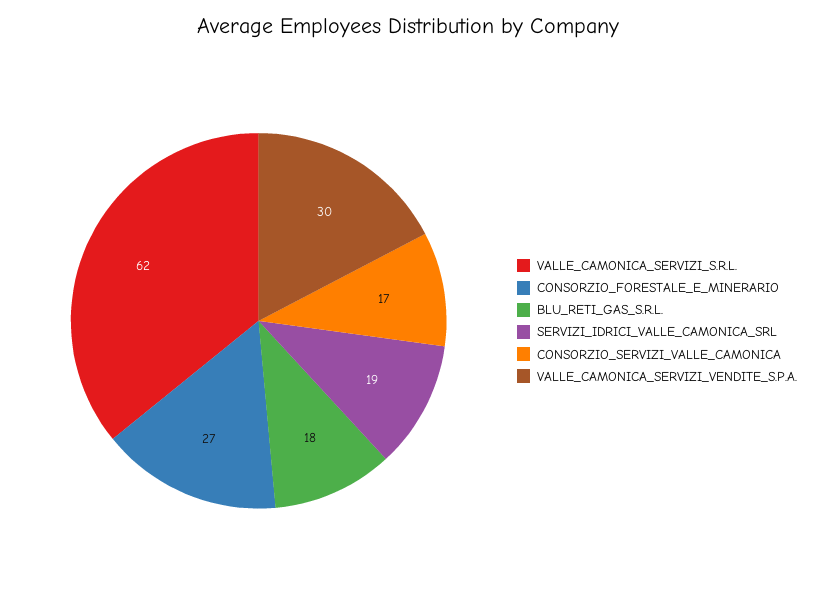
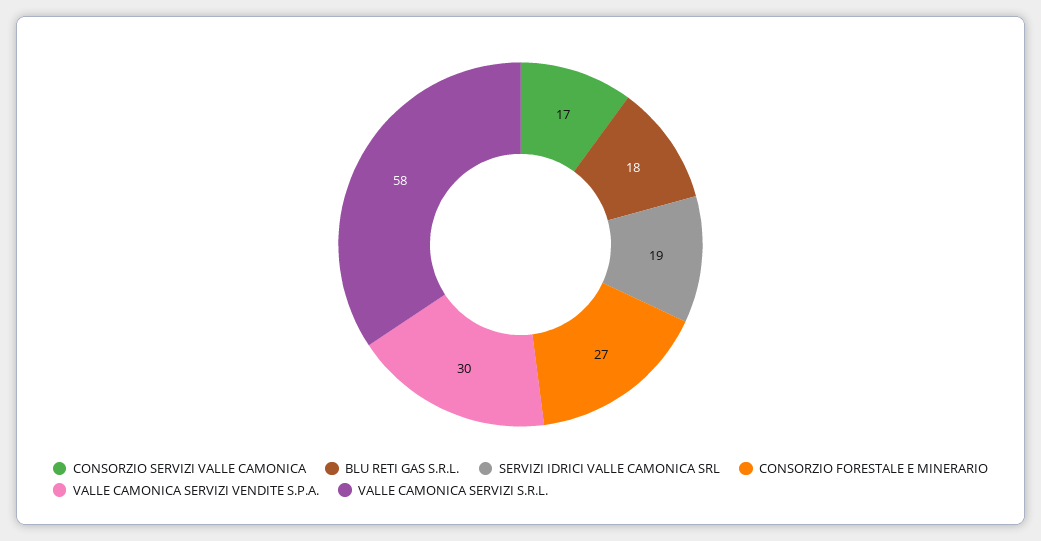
  {
-   "VALLE_CAMONICA_SERVIZI_S.R.L.": 62,
+   "VALLE_CAMONICA_SERVIZI_S.R.L.": 58,
    "CONSORZIO_FORESTALE_E_MINERARIO": 27,
    "BLU_RETI_GAS_S.R.L.": 18,
    "SERVIZI_IDRICI_VALLE_CAMONICA_SRL": 19,
    "CONSORZIO_SERVIZI_VALLE_CAMONICA": 17,
    "VALLE_CAMONICA_SERVIZI_VENDITE_S.P.A.": 30
  }

